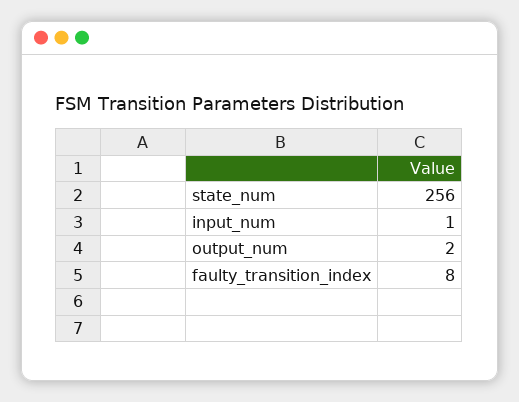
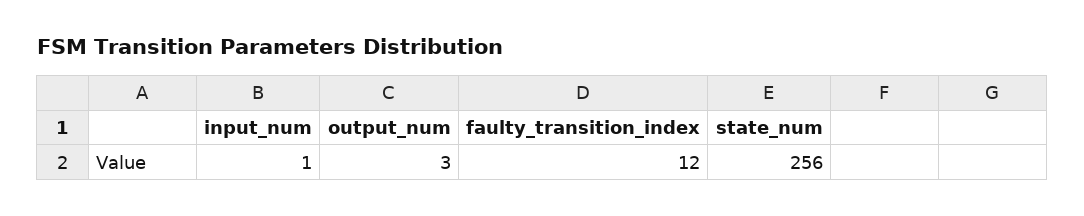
  {
    "state_num": 256,
    "input_num": 1,
-   "output_num": 2,
+   "output_num": 3,
-   "faulty_transition_index": 8
+   "faulty_transition_index": 12
  }

